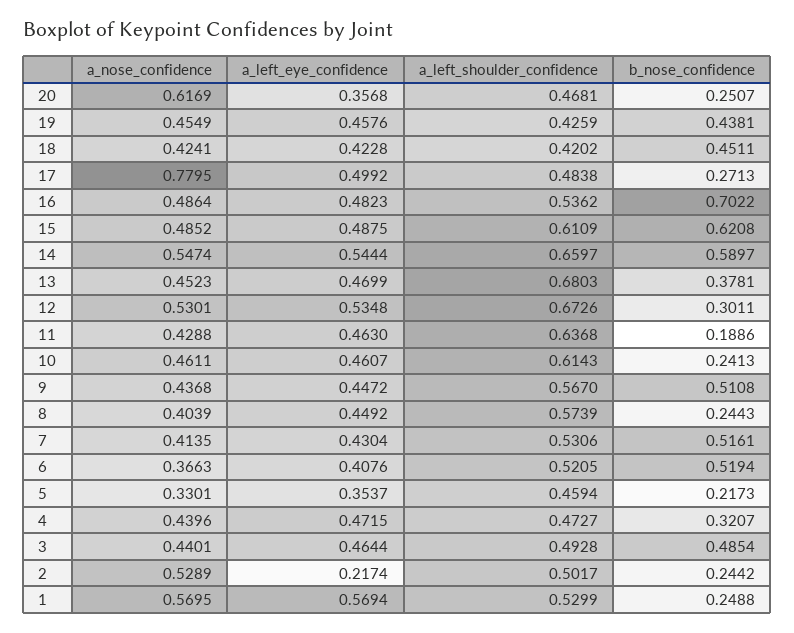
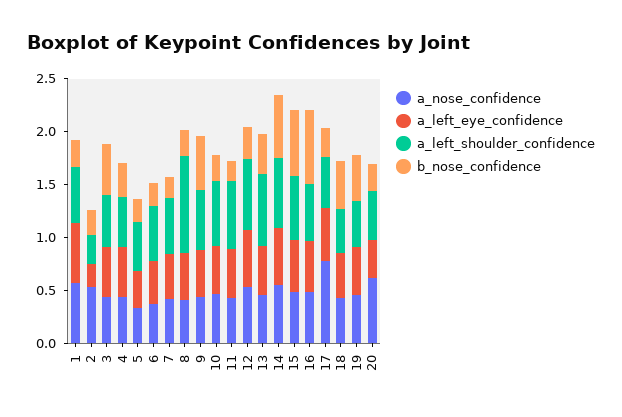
  {
    "a_nose_confidence": {
      "20": 0.6169,
      "19": 0.4549,
      "18": 0.4241,
      "17": 0.7795,
      "16": 0.4864,
      "15": 0.4852,
      "14": 0.5474,
      "13": 0.4523,
      "12": 0.5301,
      "11": 0.4288,
      "10": 0.4611,
      "9": 0.4368,
      "8": 0.4039,
      "7": 0.4135,
      "6": 0.3663,
      "5": 0.3301,
      "4": 0.4396,
      "3": 0.4401,
      "2": 0.5289,
      "1": 0.5695
    },
    "a_left_eye_confidence": {
      "20": 0.3568,
      "19": 0.4576,
      "18": 0.4228,
      "17": 0.4992,
      "16": 0.4823,
      "15": 0.4875,
      "14": 0.5444,
      "13": 0.4699,
      "12": 0.5348,
      "11": 0.463,
      "10": 0.4607,
      "9": 0.4472,
      "8": 0.4492,
      "7": 0.4304,
      "6": 0.4076,
      "5": 0.3537,
      "4": 0.4715,
      "3": 0.4644,
      "2": 0.2174,
      "1": 0.5694
    },
    "a_left_shoulder_confidence": {
      "20": 0.4681,
      "19": 0.4259,
      "18": 0.4202,
      "17": 0.4838,
      "16": 0.5362,
      "15": 0.6109,
      "14": 0.6597,
      "13": 0.6803,
      "12": 0.6726,
      "11": 0.6368,
      "10": 0.6143,
      "9": 0.567,
-     "8": 0.5739,
+     "8": 0.9,
      "7": 0.5306,
      "6": 0.5205,
      "5": 0.4594,
      "4": 0.4727,
      "3": 0.4928,
-     "2": 0.5017,
+     "2": 0.3,
      "1": 0.5299
    },
    "b_nose_confidence": {
      "20": 0.2507,
      "19": 0.4381,
      "18": 0.4511,
      "17": 0.2713,
      "16": 0.7022,
      "15": 0.6208,
      "14": 0.5897,
      "13": 0.3781,
      "12": 0.3011,
      "11": 0.1886,
      "10": 0.2413,
      "9": 0.5108,
      "8": 0.2443,
-     "7": 0.5161,
+     "7": 0.2,
-     "6": 0.5194,
+     "6": 0.2,
      "5": 0.2173,
      "4": 0.3207,
      "3": 0.4854,
      "2": 0.2442,
      "1": 0.2488
    }
  }

